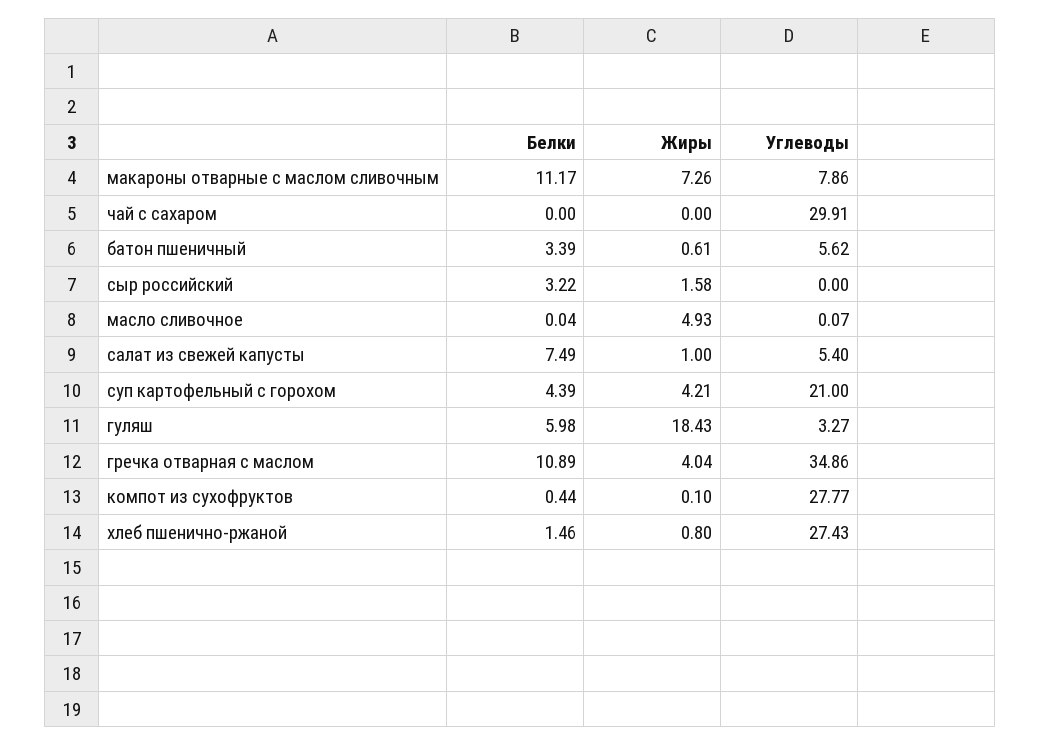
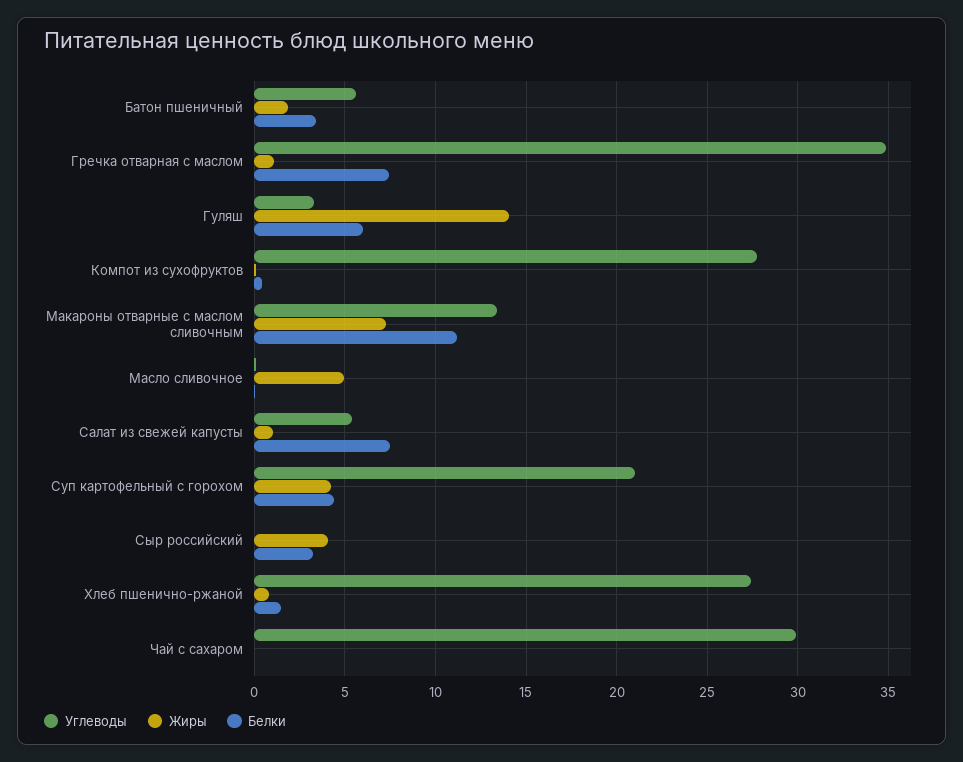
  {
    "Белки": {
      "макароны отварные с маслом сливочным": 11.17,
      "чай с сахаром": 0,
      "батон пшеничный": 3.39,
      "сыр российский": 3.22,
      "масло сливочное": 0.04,
      "салат из свежей капусты": 7.49,
      "суп картофельный с горохом": 4.39,
      "гуляш": 5.98,
-     "гречка отварная с маслом": 10.89,
+     "гречка отварная с маслом": 7.5,
      "компот из сухофруктов": 0.44,
      "хлеб пшенично-ржаной": 1.46
    },
    "Жиры": {
      "макароны отварные с маслом сливочным": 7.26,
      "чай с сахаром": 0,
-     "батон пшеничный": 0.61,
+     "батон пшеничный": 2,
-     "сыр российский": 1.58,
+     "сыр российский": 4,
      "масло сливочное": 4.93,
      "салат из свежей капусты": 1,
      "суп картофельный с горохом": 4.21,
-     "гуляш": 18.43,
+     "гуляш": 14,
-     "гречка отварная с маслом": 4.04,
+     "гречка отварная с маслом": 1,
      "компот из сухофруктов": 0.1,
      "хлеб пшенично-ржаной": 0.8
    },
    "Углеводы": {
-     "макароны отварные с маслом сливочным": 7.86,
+     "макароны отварные с маслом сливочным": 13.5,
      "чай с сахаром": 29.91,
      "батон пшеничный": 5.62,
      "сыр российский": 0,
      "масло сливочное": 0.07,
      "салат из свежей капусты": 5.4,
      "суп картофельный с горохом": 21,
      "гуляш": 3.27,
      "гречка отварная с маслом": 34.86,
      "компот из сухофруктов": 27.77,
      "хлеб пшенично-ржаной": 27.43
    }
  }

